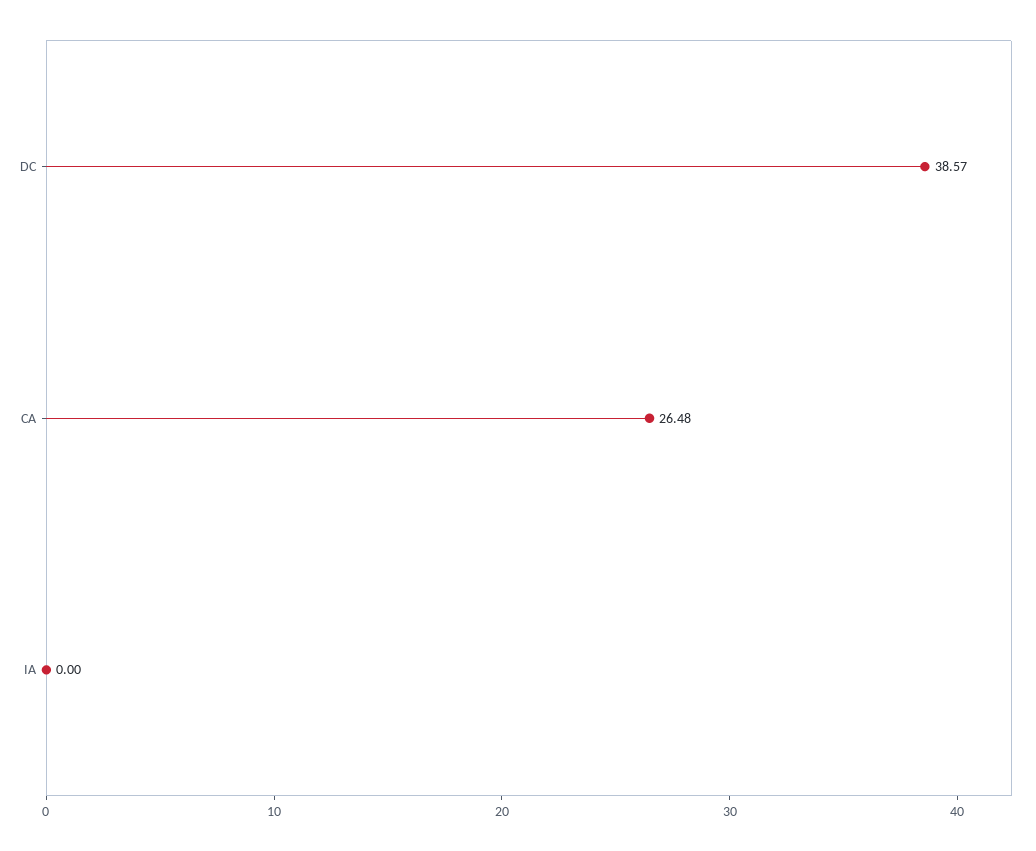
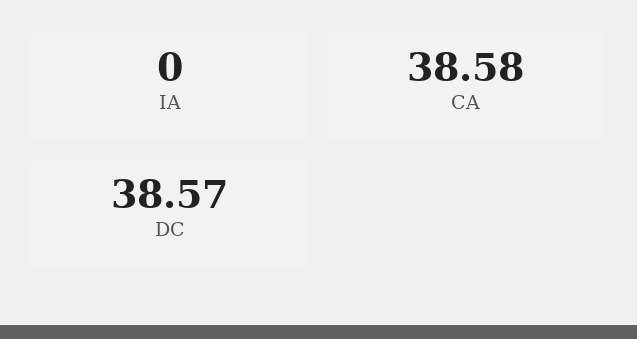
  {
    "DC": 38.57,
-   "CA": 26.48,
+   "CA": 38.58,
    "IA": 0
  }

